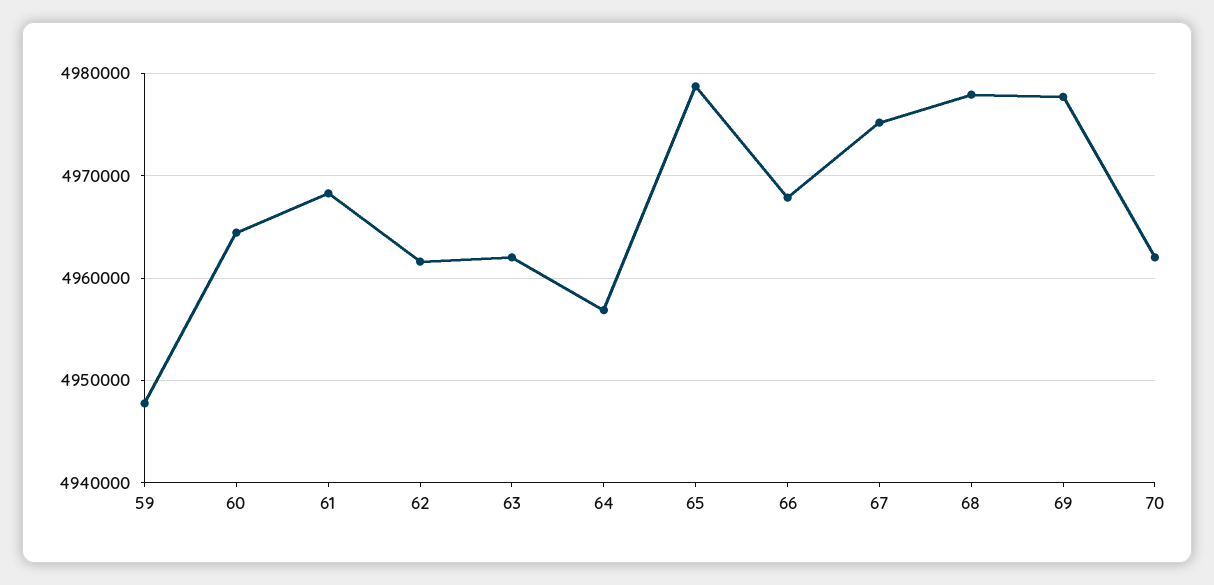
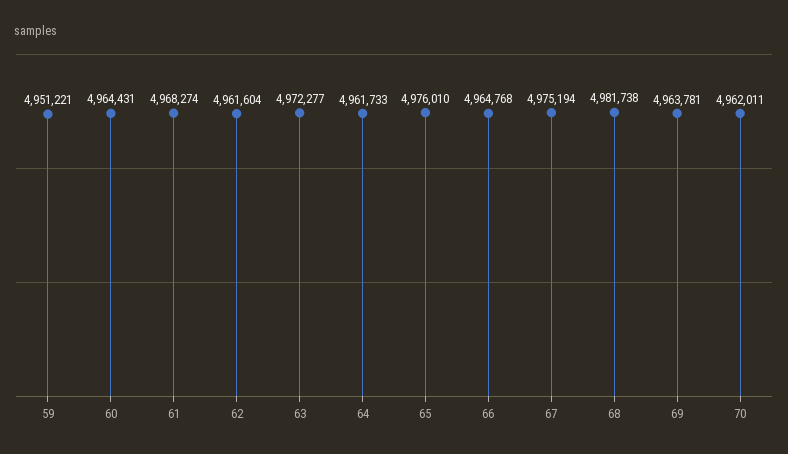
  {
-   "59": 4948000,
+   "59": 4951221,
    "60": 4964431,
    "61": 4968274,
    "62": 4961604,
-   "63": 4962000,
+   "63": 4972277,
-   "64": 4957000,
+   "64": 4961733,
-   "65": 4979000,
+   "65": 4976010,
-   "66": 4968000,
+   "66": 4964768,
    "67": 4975194,
-   "68": 4978000,
+   "68": 4981738,
-   "69": 4978000,
+   "69": 4963781,
    "70": 4962011
  }

